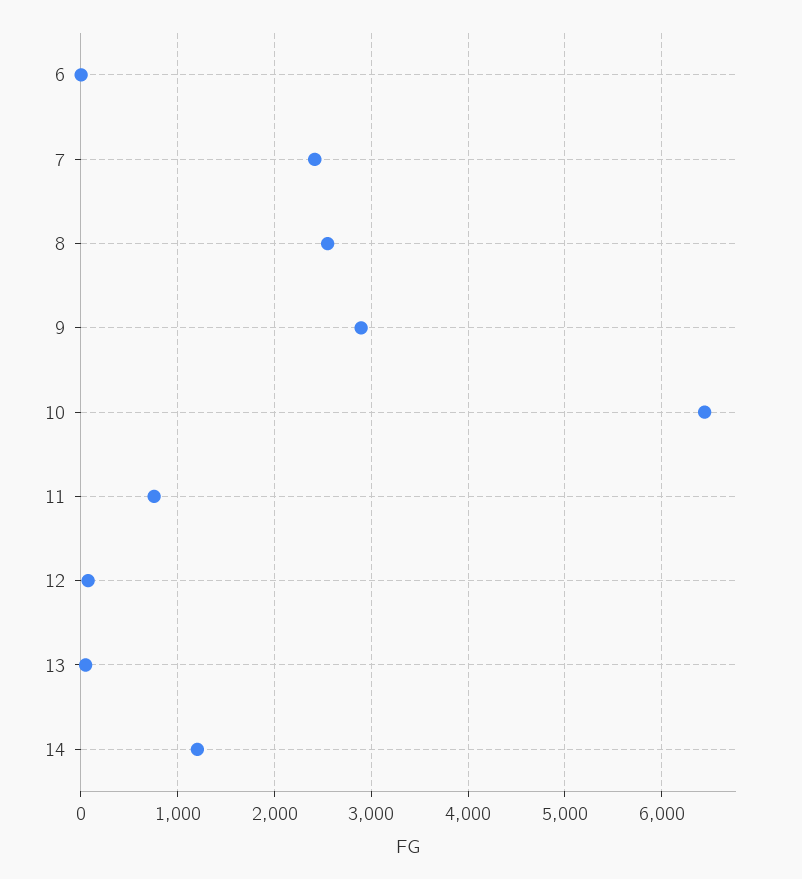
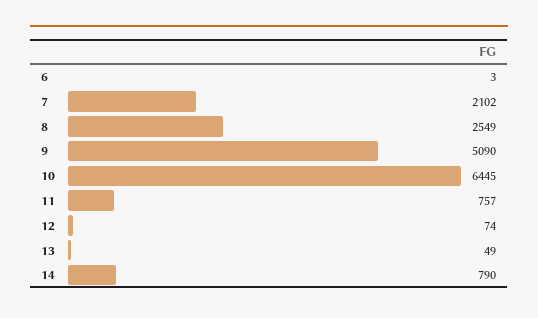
  {
    "6": 3,
-   "7": 2400,
+   "7": 2102,
    "8": 2549,
-   "9": 2900,
+   "9": 5090,
    "10": 6445,
    "11": 757,
    "12": 74,
    "13": 49,
-   "14": 1200
+   "14": 790
  }

